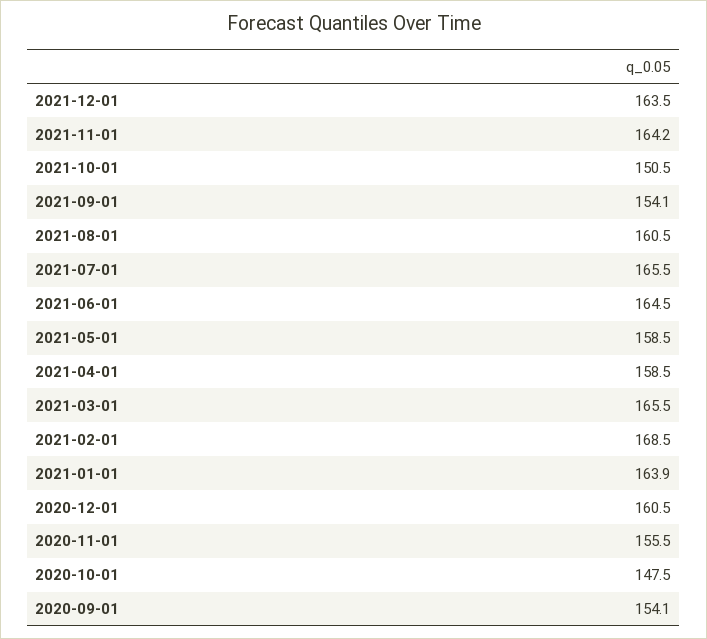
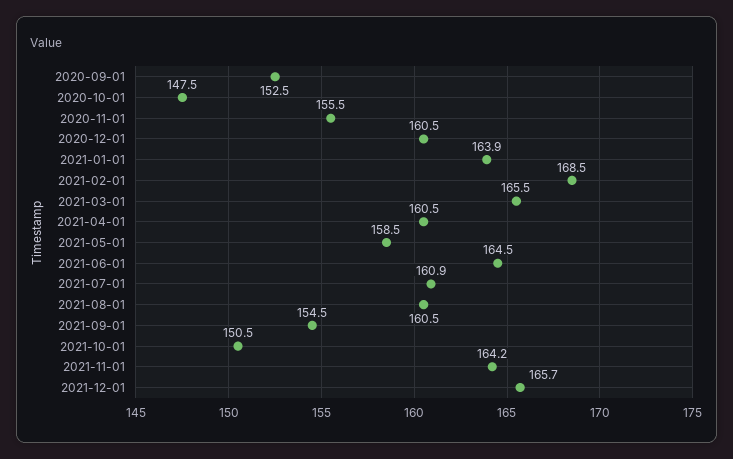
  {
-   "2021-12-01": 163.5,
+   "2021-12-01": 165.7,
    "2021-11-01": 164.2,
    "2021-10-01": 150.5,
-   "2021-09-01": 154.1,
+   "2021-09-01": 154.5,
    "2021-08-01": 160.5,
-   "2021-07-01": 165.5,
+   "2021-07-01": 160.9,
    "2021-06-01": 164.5,
    "2021-05-01": 158.5,
-   "2021-04-01": 158.5,
+   "2021-04-01": 160.5,
    "2021-03-01": 165.5,
    "2021-02-01": 168.5,
    "2021-01-01": 163.9,
    "2020-12-01": 160.5,
    "2020-11-01": 155.5,
    "2020-10-01": 147.5,
-   "2020-09-01": 154.1
+   "2020-09-01": 152.5
  }

